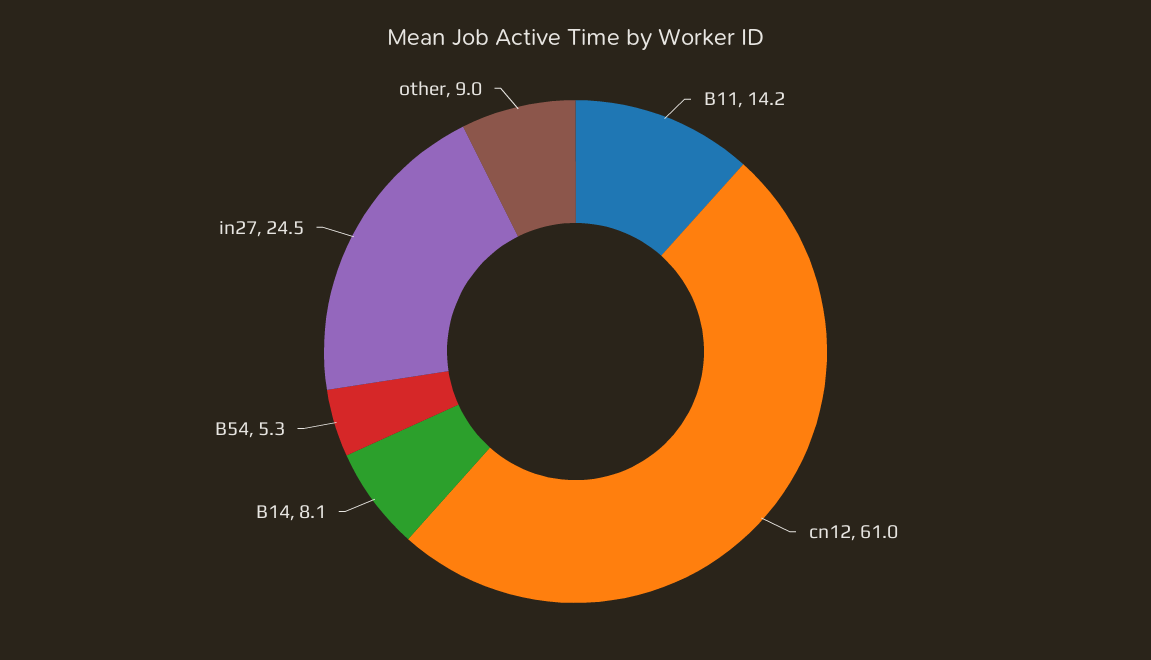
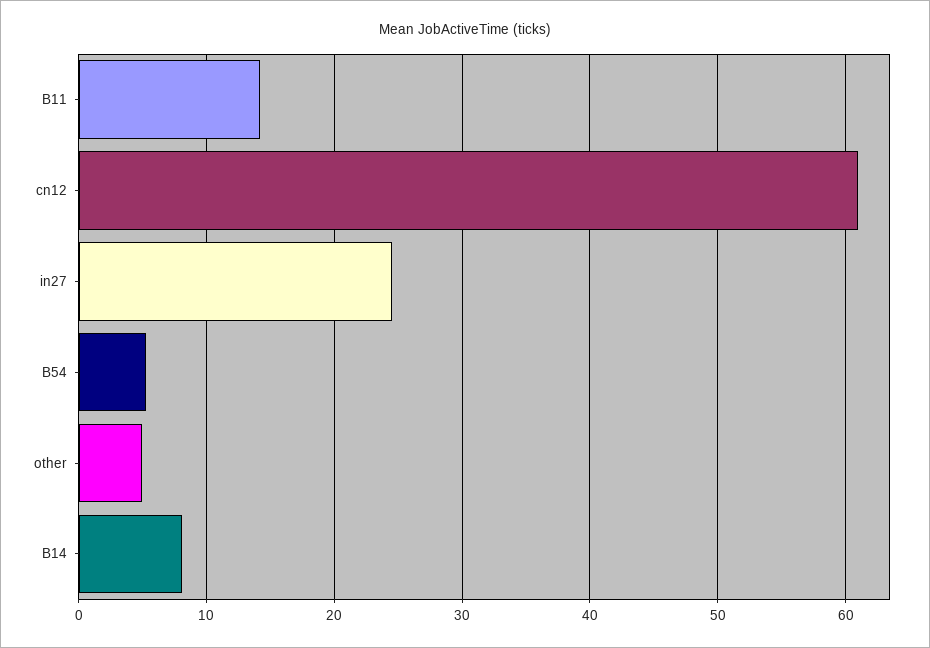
  {
    "B11": 14.2,
    "cn12": 61,
    "B14": 8.1,
    "B54": 5.3,
    "in27": 24.5,
-   "other": 9
+   "other": 5
  }

